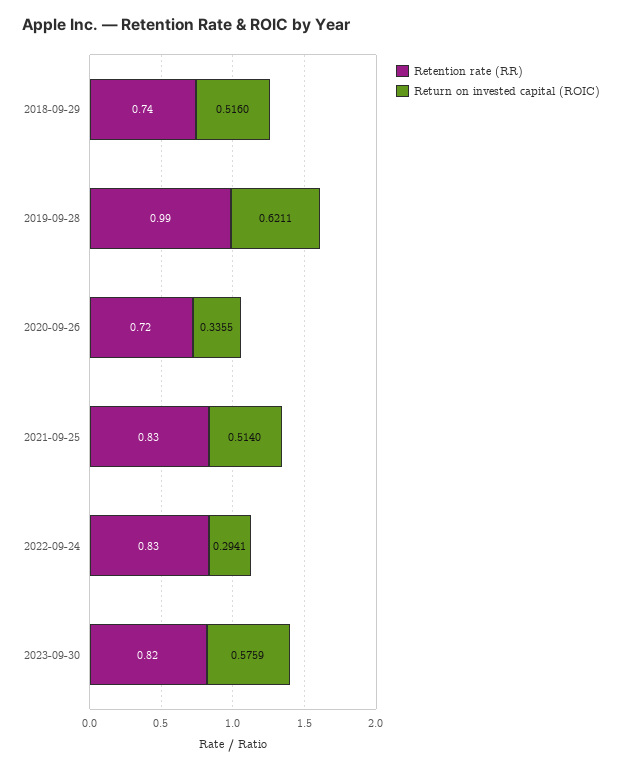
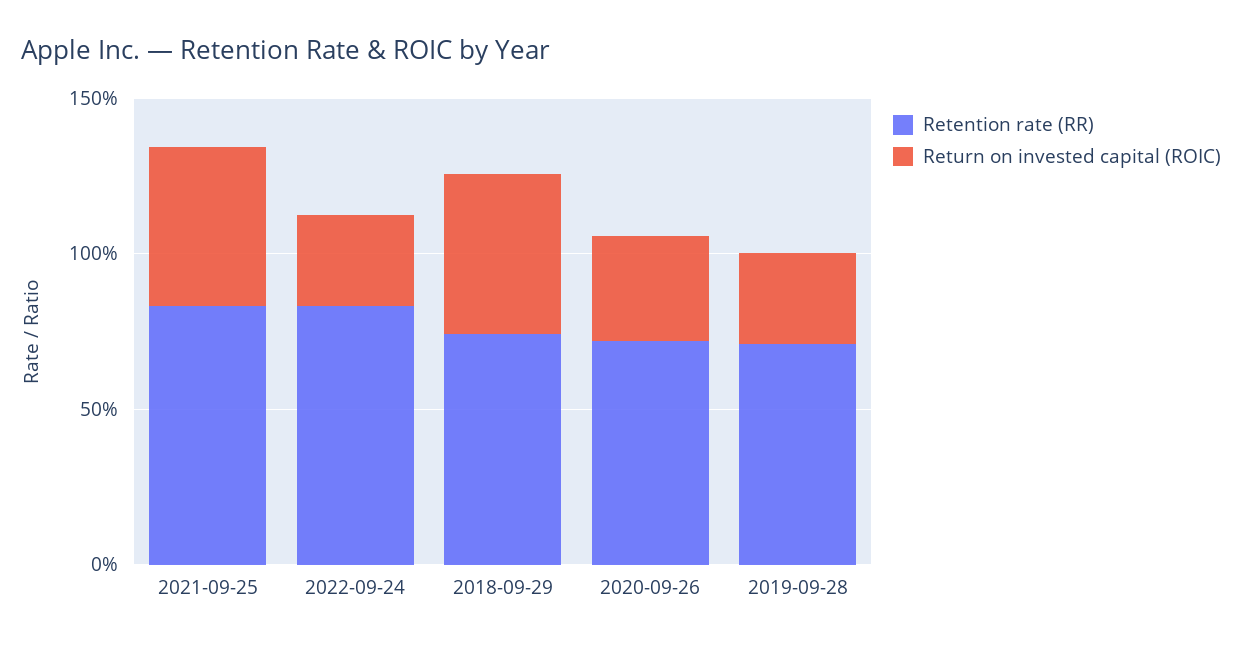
  {
    "Retention rate (RR)": {
      "2018-09-29": 0.74,
-     "2019-09-28": 0.99,
+     "2019-09-28": 0.7,
      "2020-09-26": 0.72,
      "2021-09-25": 0.83,
-     "2022-09-24": 0.83,
+     "2022-09-24": 0.83
-     "2023-09-30": 0.82
    },
    "Return on invested capital (ROIC)": {
      "2018-09-29": 0.516,
-     "2019-09-28": 0.6211,
+     "2019-09-28": 0.3,
      "2020-09-26": 0.3355,
      "2021-09-25": 0.514,
-     "2022-09-24": 0.2941,
+     "2022-09-24": 0.2941
-     "2023-09-30": 0.5759
    }
  }

